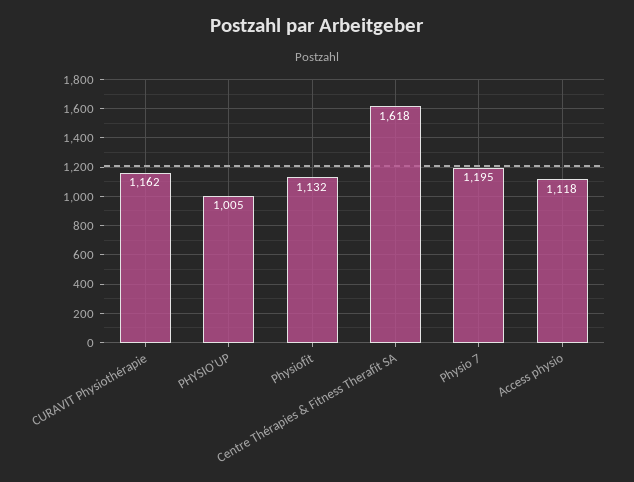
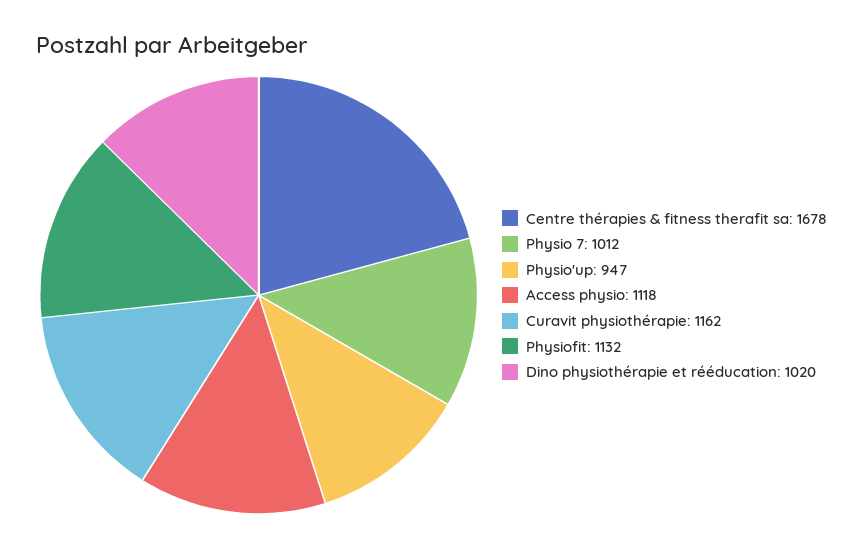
  {
    "CURAVIT Physiothérapie": 1162,
-   "PHYSIO'UP": 1005,
+   "PHYSIO'UP": 947,
    "Physiofit": 1132,
-   "Centre Thérapies & Fitness Therafit SA": 1618,
+   "Centre Thérapies & Fitness Therafit SA": 1678,
-   "Physio 7": 1195,
+   "Physio 7": 1012,
-   "Access physio": 1118
+   "Access physio": 1118,
+   "Dino physiothérapie et rééducation": 1020
  }

